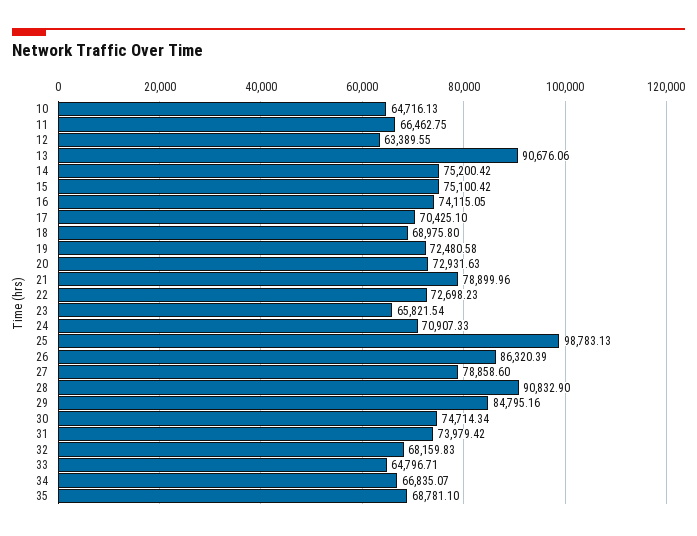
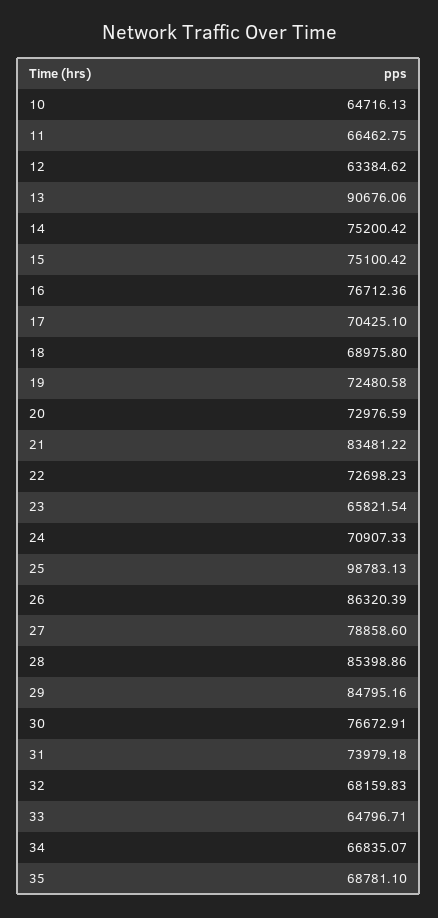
  {
    "10": 64716.13,
    "11": 66462.75,
-   "12": 63389.55,
+   "12": 63384.62,
    "13": 90676.06,
    "14": 75200.42,
    "15": 75100.42,
-   "16": 74115.05,
+   "16": 76712.36,
    "17": 70425.1,
    "18": 68975.8,
    "19": 72480.58,
-   "20": 72931.63,
+   "20": 72976.59,
-   "21": 78899.96,
+   "21": 83481.22,
    "22": 72698.23,
    "23": 65821.54,
    "24": 70907.33,
    "25": 98783.13,
    "26": 86320.39,
    "27": 78858.6,
-   "28": 90832.9,
+   "28": 85398.86,
    "29": 84795.16,
-   "30": 74714.34,
+   "30": 76672.91,
-   "31": 73979.42,
+   "31": 73979.18,
    "32": 68159.83,
    "33": 64796.71,
    "34": 66835.07,
    "35": 68781.1
  }

